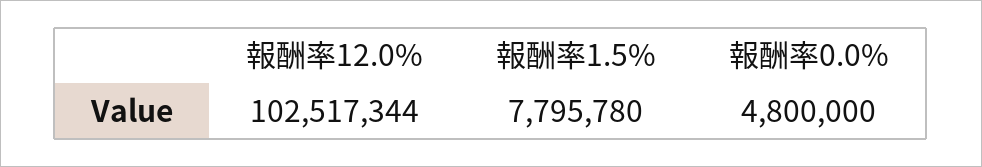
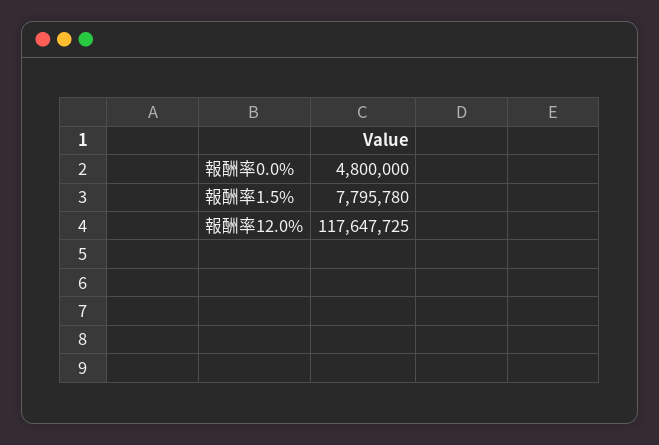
  {
-   "報酬率12.0%": 102517344,
+   "報酬率12.0%": 117647725,
    "報酬率1.5%": 7795780,
    "報酬率0.0%": 4800000
  }

